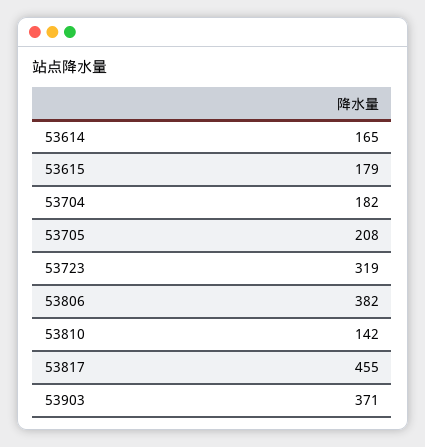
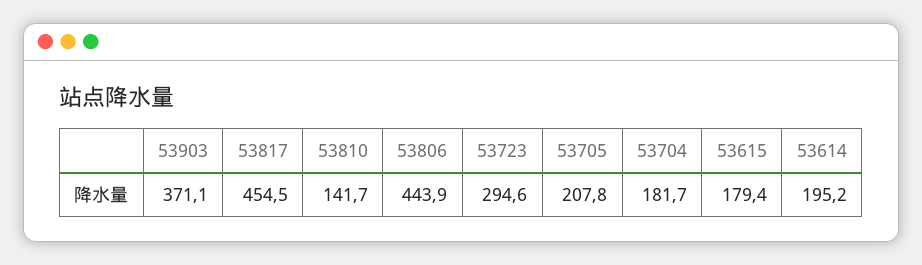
  {
-   "53614": 165,
+   "53614": 195.2,
    "53615": 179.4,
    "53704": 181.7,
    "53705": 207.8,
-   "53723": 319,
+   "53723": 294.6,
-   "53806": 382,
+   "53806": 443.9,
    "53810": 141.7,
    "53817": 454.5,
    "53903": 371.1
  }

